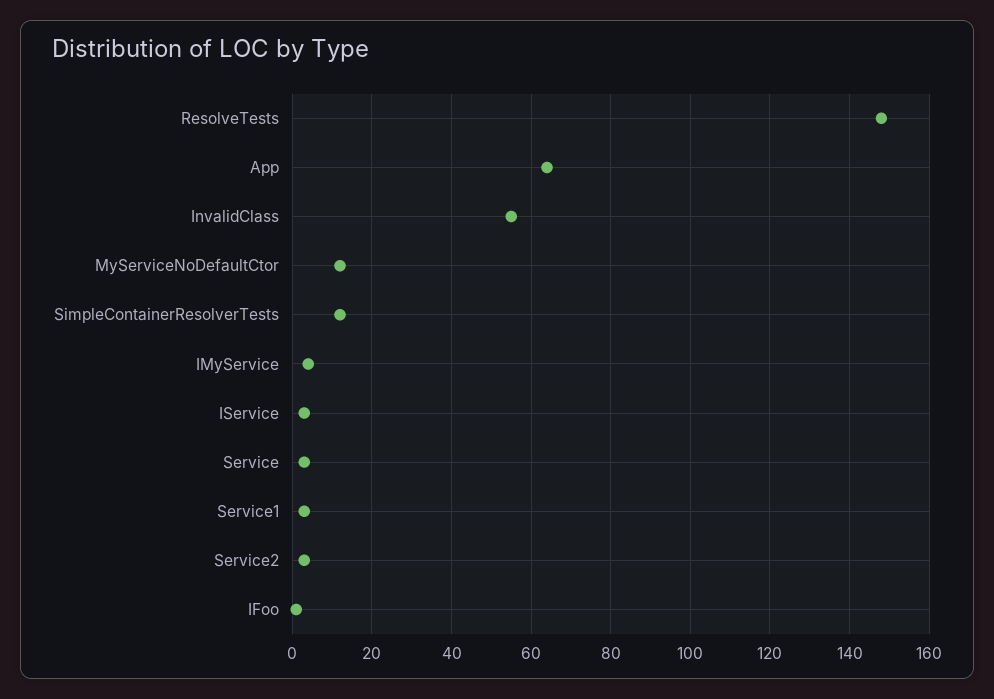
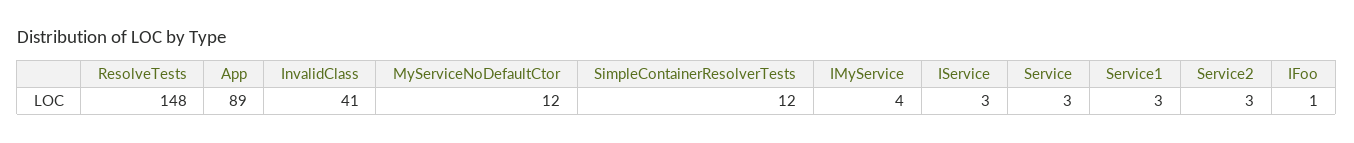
  {
    "ResolveTests": 148,
-   "App": 65,
+   "App": 89,
-   "InvalidClass": 55,
+   "InvalidClass": 41,
    "MyServiceNoDefaultCtor": 12,
    "SimpleContainerResolverTests": 12,
    "IMyService": 4,
    "IService": 3,
    "Service": 3,
    "Service1": 3,
    "Service2": 3,
    "IFoo": 1
  }

